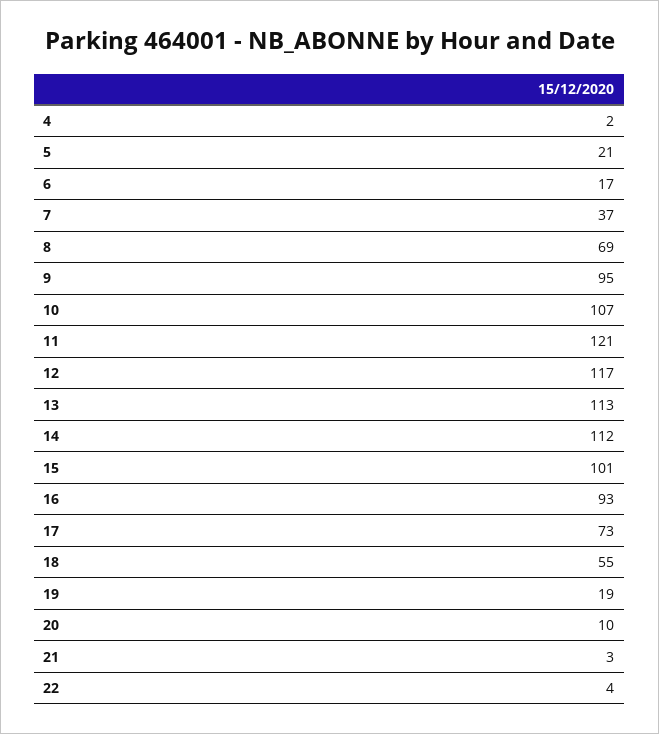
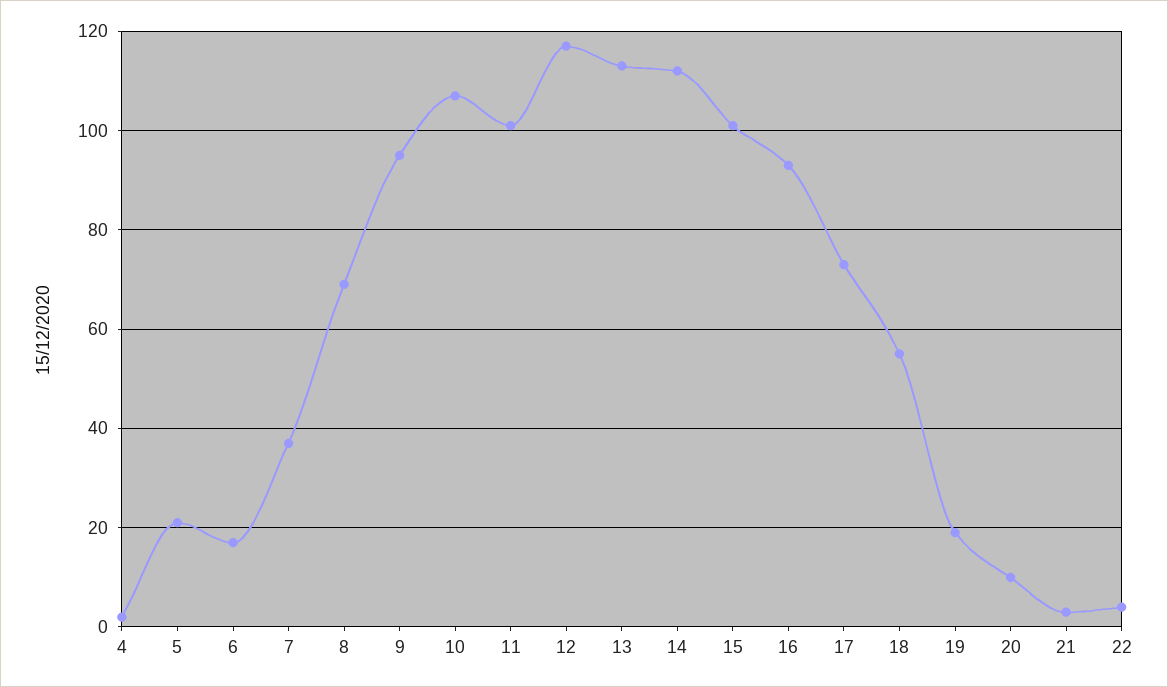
  {
    "4": 2,
    "5": 21,
    "6": 17,
    "7": 37,
    "8": 69,
    "9": 95,
    "10": 107,
-   "11": 121,
+   "11": 100,
    "12": 117,
    "13": 113,
    "14": 112,
    "15": 101,
    "16": 93,
    "17": 73,
    "18": 55,
    "19": 19,
    "20": 10,
    "21": 3,
    "22": 4
  }

